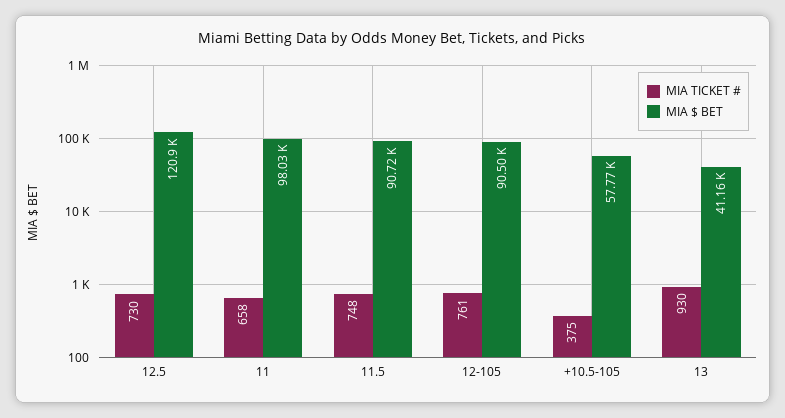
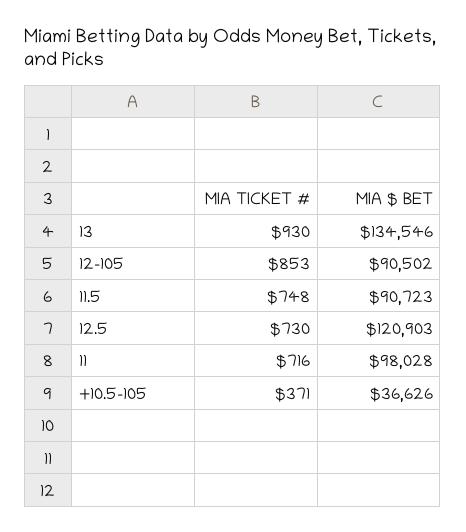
  {
    "MIA TICKET #": {
      "12.5": 730,
-     "11": 658,
+     "11": 716,
      "11.5": 748,
-     "12-105": 761,
+     "12-105": 853,
-     "+10.5-105": 375,
+     "+10.5-105": 371,
      "13": 930
    },
    "MIA $ BET": {
      "12.5": 120903,
      "11": 98028,
      "11.5": 90723,
      "12-105": 90502,
-     "+10.5-105": 57770,
+     "+10.5-105": 36626,
-     "13": 41160
+     "13": 134546
    }
  }

